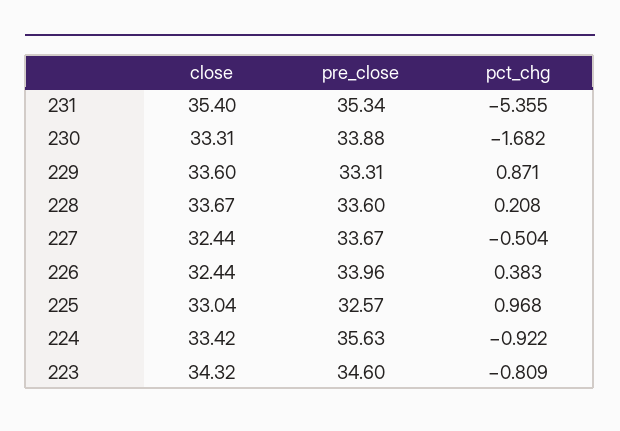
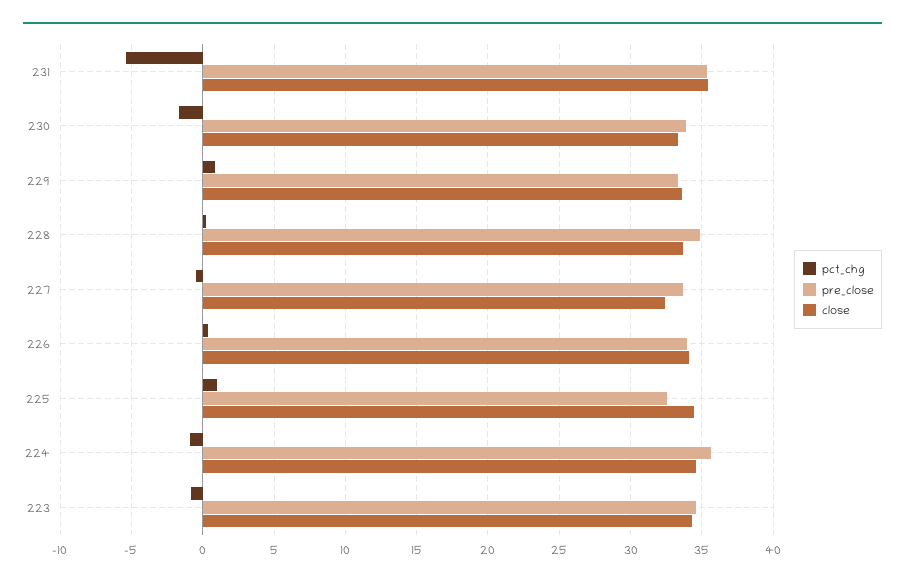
  {
    "close": {
      "231": 35.4,
      "230": 33.31,
      "229": 33.6,
      "228": 33.67,
      "227": 32.44,
-     "226": 32.44,
+     "226": 34,
-     "225": 33.04,
+     "225": 34.5,
-     "224": 33.42,
+     "224": 34.5,
      "223": 34.32
    },
    "pre_close": {
      "231": 35.34,
      "230": 33.88,
      "229": 33.31,
-     "228": 33.6,
+     "228": 35,
      "227": 33.67,
      "226": 33.96,
      "225": 32.57,
      "224": 35.63,
      "223": 34.6
    },
    "pct_chg": {
      "231": -5.355,
      "230": -1.682,
      "229": 0.871,
      "228": 0.208,
      "227": -0.504,
      "226": 0.383,
      "225": 0.968,
      "224": -0.922,
      "223": -0.809
    }
  }

